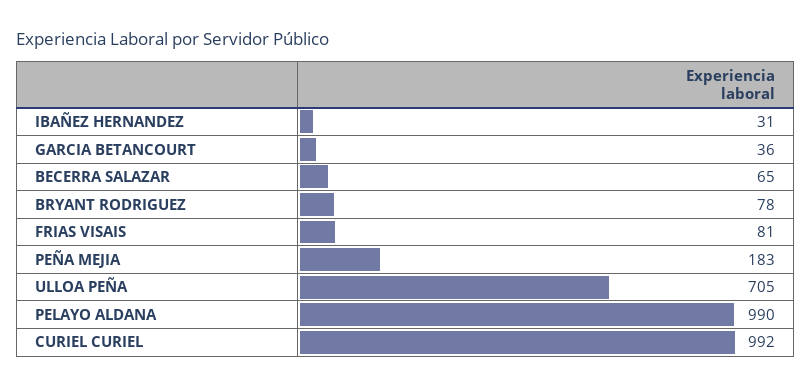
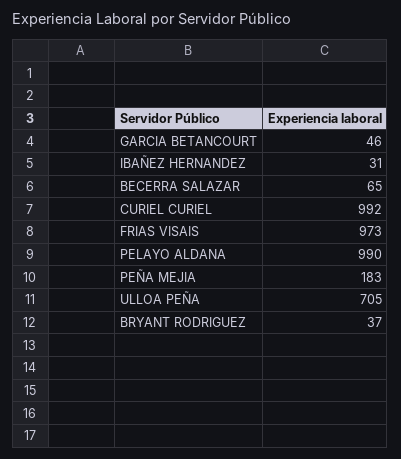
  {
    "IBAÑEZ HERNANDEZ": 31,
-   "GARCIA BETANCOURT": 36,
+   "GARCIA BETANCOURT": 46,
    "BECERRA SALAZAR": 65,
-   "BRYANT RODRIGUEZ": 78,
+   "BRYANT RODRIGUEZ": 37,
-   "FRIAS VISAIS": 81,
+   "FRIAS VISAIS": 973,
    "PEÑA MEJIA": 183,
    "ULLOA PEÑA": 705,
    "PELAYO ALDANA": 990,
    "CURIEL CURIEL": 992
  }

